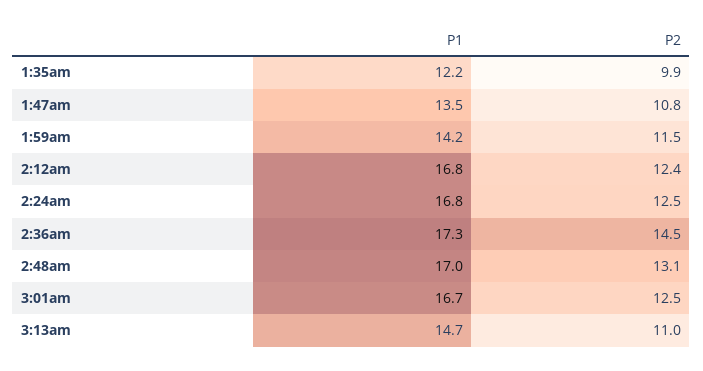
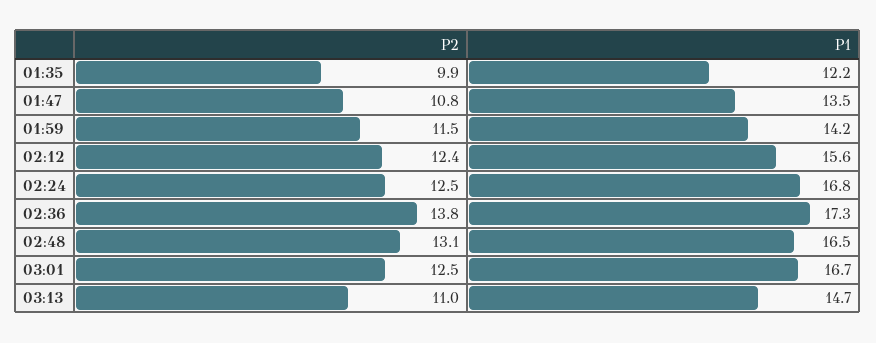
  {
    "P1": {
      "1:35am": 12.2,
      "1:47am": 13.5,
      "1:59am": 14.2,
-     "2:12am": 16.8,
+     "2:12am": 15.6,
      "2:24am": 16.8,
      "2:36am": 17.3,
-     "2:48am": 17,
+     "2:48am": 16.5,
      "3:01am": 16.7,
      "3:13am": 14.7
    },
    "P2": {
      "1:35am": 9.9,
      "1:47am": 10.8,
      "1:59am": 11.5,
      "2:12am": 12.4,
      "2:24am": 12.5,
-     "2:36am": 14.5,
+     "2:36am": 13.8,
      "2:48am": 13.1,
      "3:01am": 12.5,
      "3:13am": 11
    }
  }

